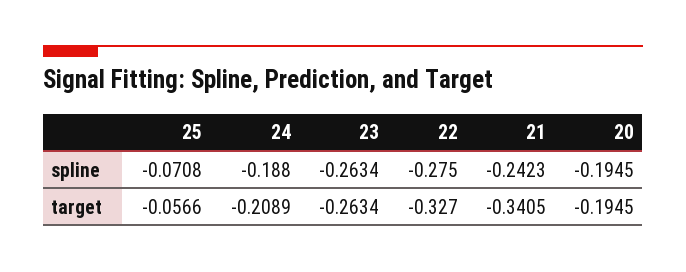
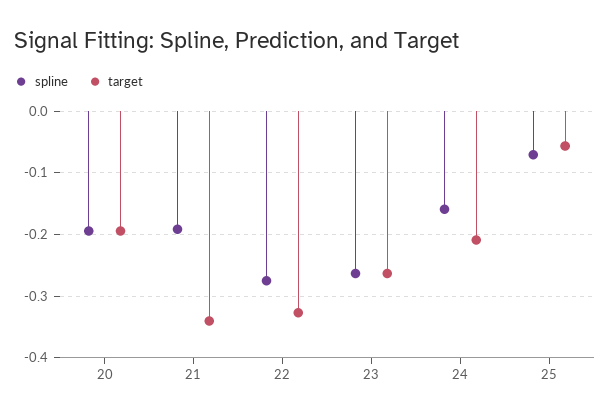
  {
    "spline": {
      "25": -0.0708,
-     "24": -0.188,
+     "24": -0.16,
      "23": -0.2634,
      "22": -0.275,
-     "21": -0.2423,
+     "21": -0.19,
      "20": -0.1945
    },
    "target": {
      "25": -0.0566,
      "24": -0.2089,
      "23": -0.2634,
      "22": -0.327,
      "21": -0.3405,
      "20": -0.1945
    }
  }

